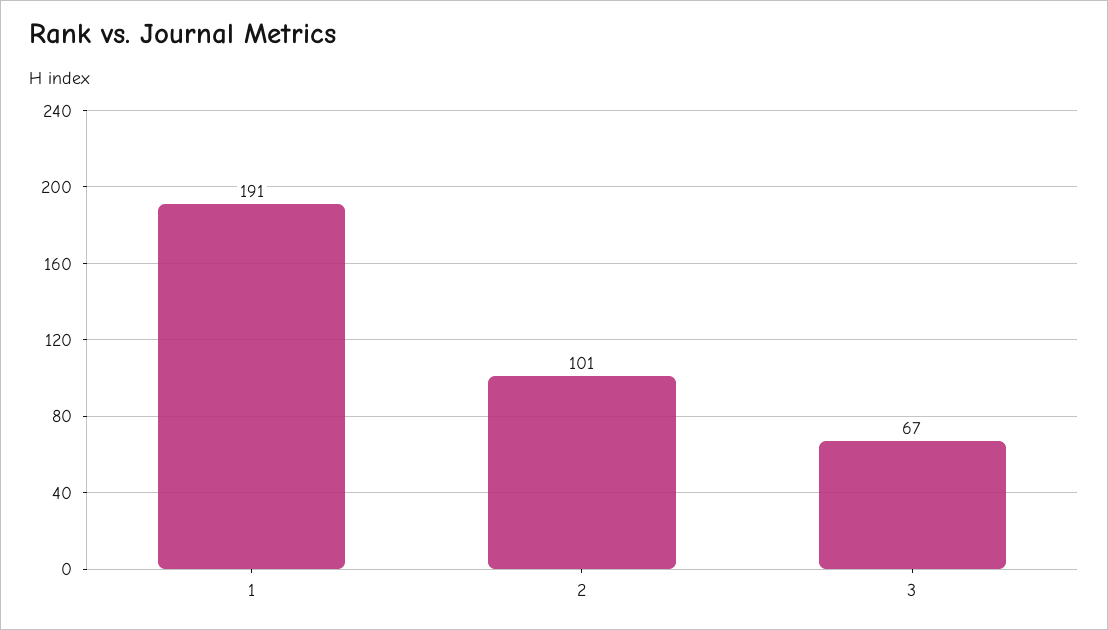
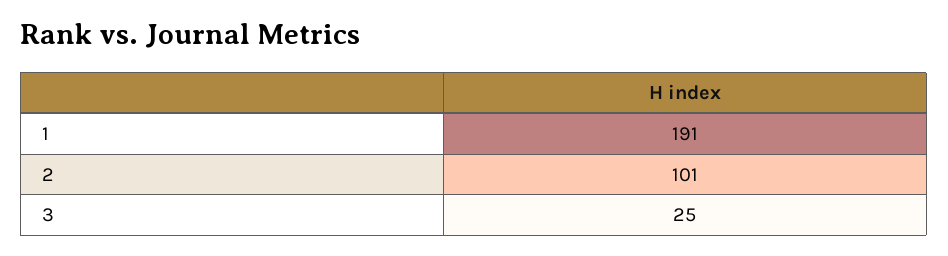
  {
    "1": 191,
    "2": 101,
-   "3": 67
+   "3": 25
  }

